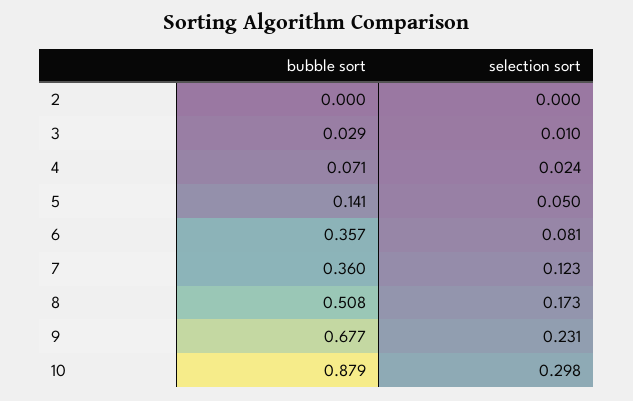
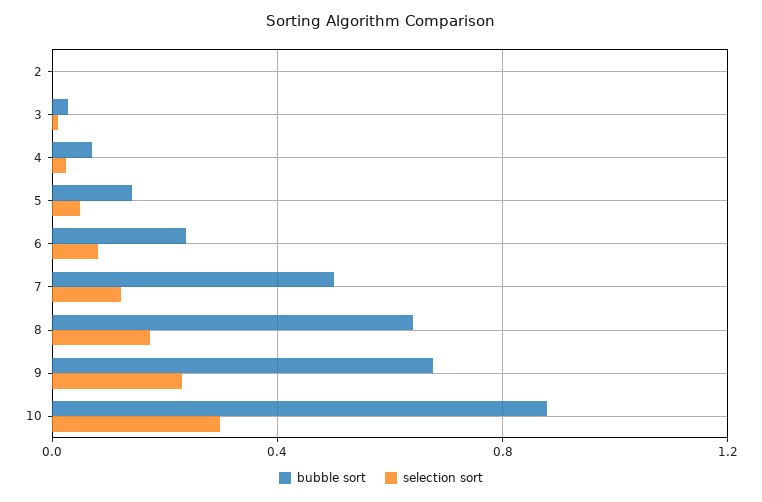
  {
    "bubble sort": {
      "2": 0,
      "3": 0.029,
      "4": 0.071,
      "5": 0.141,
-     "6": 0.357,
+     "6": 0.25,
-     "7": 0.36,
+     "7": 0.5,
-     "8": 0.508,
+     "8": 0.65,
      "9": 0.677,
      "10": 0.879
    },
    "selection sort": {
      "2": 0,
      "3": 0.01,
      "4": 0.024,
      "5": 0.05,
      "6": 0.081,
      "7": 0.123,
      "8": 0.173,
      "9": 0.231,
      "10": 0.298
    }
  }

